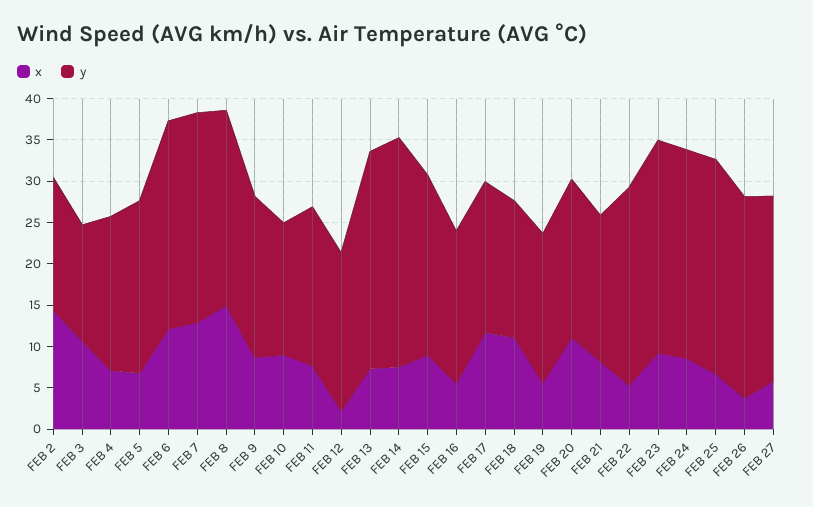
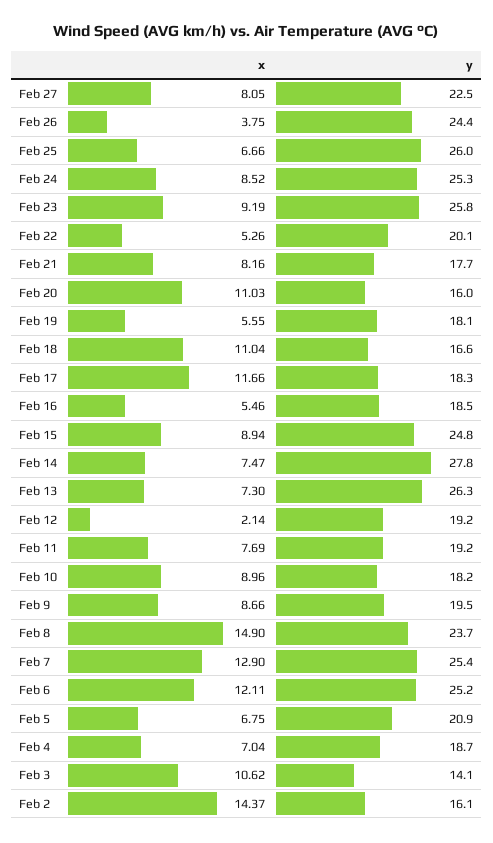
  {
    "x": {
      "FEB 2": 14.37,
      "FEB 3": 10.62,
      "FEB 4": 7.04,
      "FEB 5": 6.75,
      "FEB 6": 12.11,
      "FEB 7": 12.9,
      "FEB 8": 14.9,
      "FEB 9": 8.66,
      "FEB 10": 8.96,
      "FEB 11": 7.69,
      "FEB 12": 2.14,
      "FEB 13": 7.3,
      "FEB 14": 7.47,
      "FEB 15": 8.94,
      "FEB 16": 5.46,
      "FEB 17": 11.66,
      "FEB 18": 11.04,
      "FEB 19": 5.55,
      "FEB 20": 11.03,
      "FEB 21": 8.16,
      "FEB 22": 5.26,
      "FEB 23": 9.19,
      "FEB 24": 8.52,
      "FEB 25": 6.66,
      "FEB 26": 3.75,
-     "FEB 27": 6
+     "FEB 27": 8.05
    },
    "y": {
      "FEB 2": 16.1,
      "FEB 3": 14.1,
      "FEB 4": 18.7,
      "FEB 5": 20.9,
      "FEB 6": 25.2,
      "FEB 7": 25.4,
      "FEB 8": 23.7,
      "FEB 9": 19.5,
-     "FEB 10": 16,
+     "FEB 10": 18.2,
      "FEB 11": 19.2,
      "FEB 12": 19.2,
      "FEB 13": 26.3,
      "FEB 14": 27.8,
-     "FEB 15": 22,
+     "FEB 15": 24.8,
      "FEB 16": 18.5,
      "FEB 17": 18.3,
      "FEB 18": 16.6,
      "FEB 19": 18.1,
-     "FEB 20": 19,
+     "FEB 20": 16,
      "FEB 21": 17.7,
-     "FEB 22": 24,
+     "FEB 22": 20.1,
      "FEB 23": 25.8,
      "FEB 24": 25.3,
      "FEB 25": 26,
      "FEB 26": 24.4,
      "FEB 27": 22.5
    }
  }

